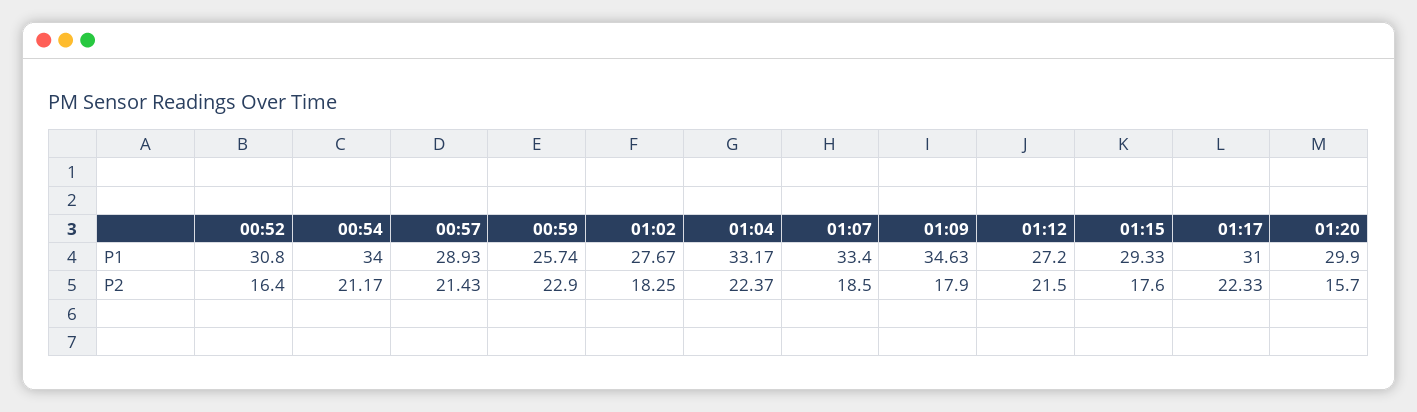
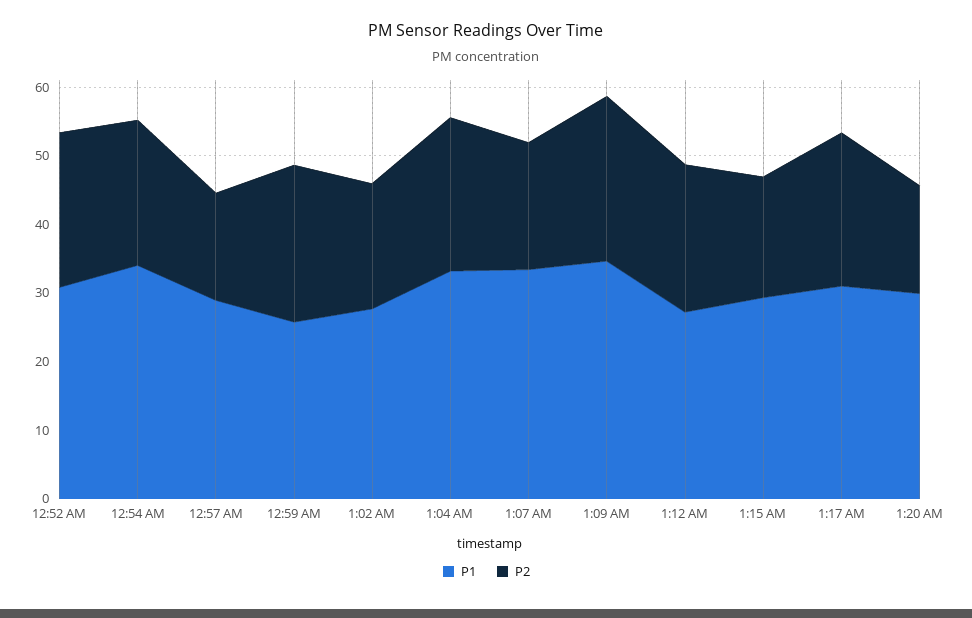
  {
    "P1": {
      "00:52": 30.8,
      "00:54": 34,
      "00:57": 28.93,
      "00:59": 25.74,
      "01:02": 27.67,
      "01:04": 33.17,
      "01:07": 33.4,
      "01:09": 34.63,
      "01:12": 27.2,
      "01:15": 29.33,
      "01:17": 31,
      "01:20": 29.9
    },
    "P2": {
-     "00:52": 16.4,
+     "00:52": 22,
      "00:54": 21.17,
-     "00:57": 21.43,
+     "00:57": 16,
      "00:59": 22.9,
      "01:02": 18.25,
      "01:04": 22.37,
      "01:07": 18.5,
-     "01:09": 17.9,
+     "01:09": 24,
      "01:12": 21.5,
      "01:15": 17.6,
      "01:17": 22.33,
      "01:20": 15.7
    }
  }

